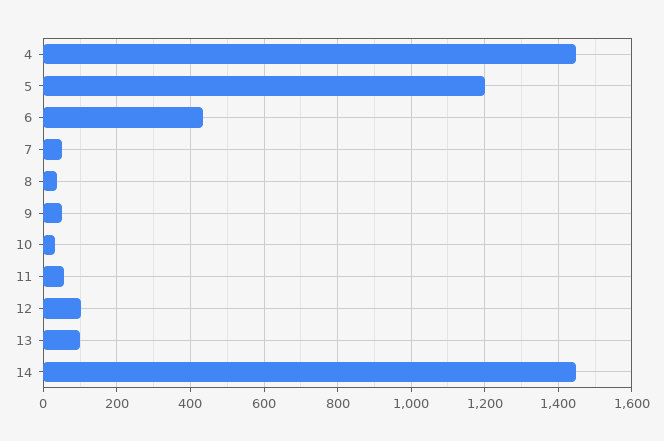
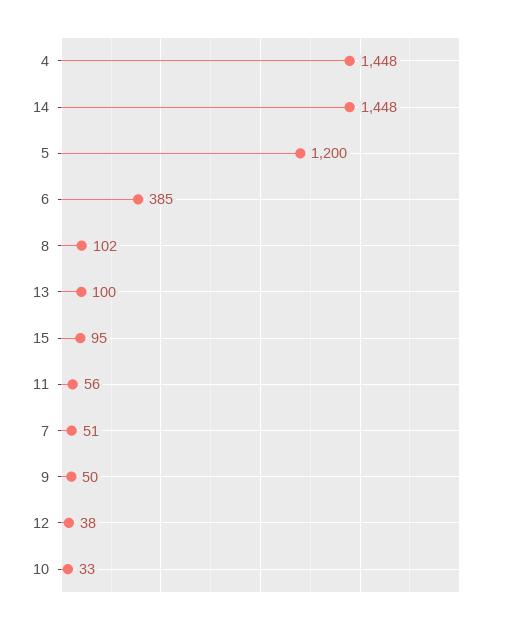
  {
    "4": 1448,
    "5": 1200,
-   "6": 440,
+   "6": 385,
    "7": 51,
-   "8": 40,
+   "8": 102,
    "9": 50,
    "10": 33,
    "11": 56,
-   "12": 100,
+   "12": 38,
    "13": 100,
-   "14": 1448
+   "14": 1448,
+   "15": 95
  }

